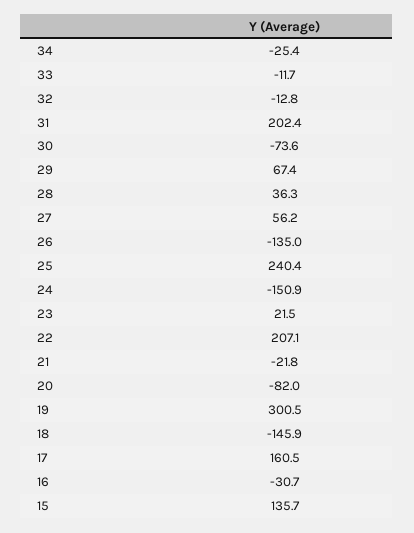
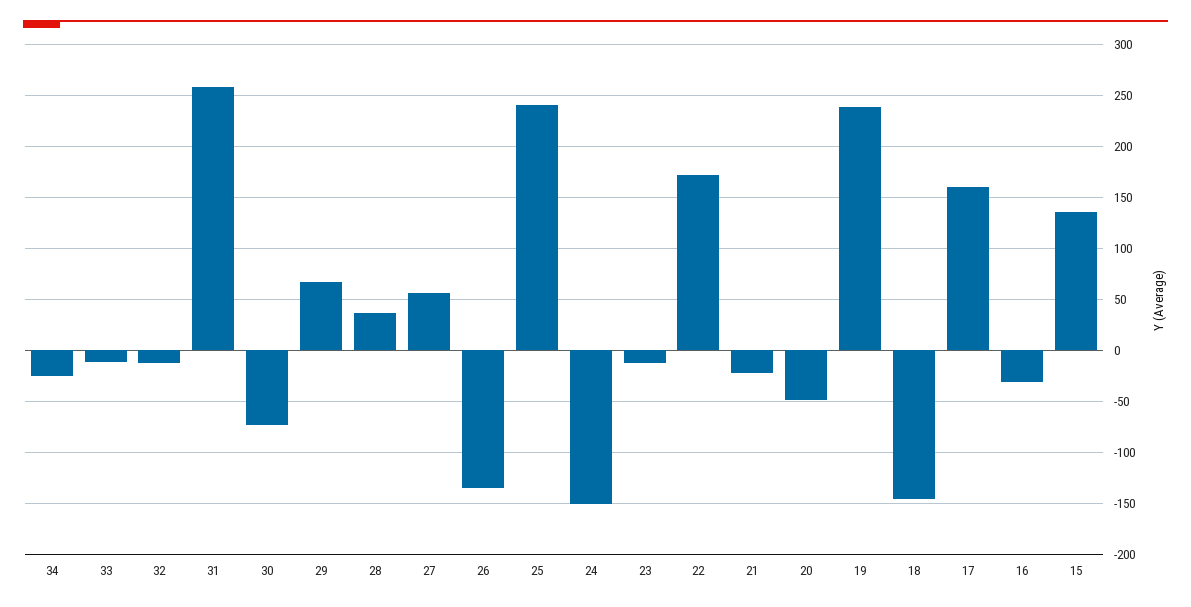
  {
    "34": -25.4,
    "33": -11.7,
    "32": -12.8,
-   "31": 202.4,
+   "31": 260,
    "30": -73.6,
    "29": 67.4,
    "28": 36.3,
    "27": 56.2,
    "26": -135,
    "25": 240.4,
    "24": -150.9,
-   "23": 21.5,
+   "23": -10,
-   "22": 207.1,
+   "22": 170,
    "21": -21.8,
-   "20": -82,
+   "20": -50,
-   "19": 300.5,
+   "19": 240,
    "18": -145.9,
    "17": 160.5,
    "16": -30.7,
    "15": 135.7
  }

